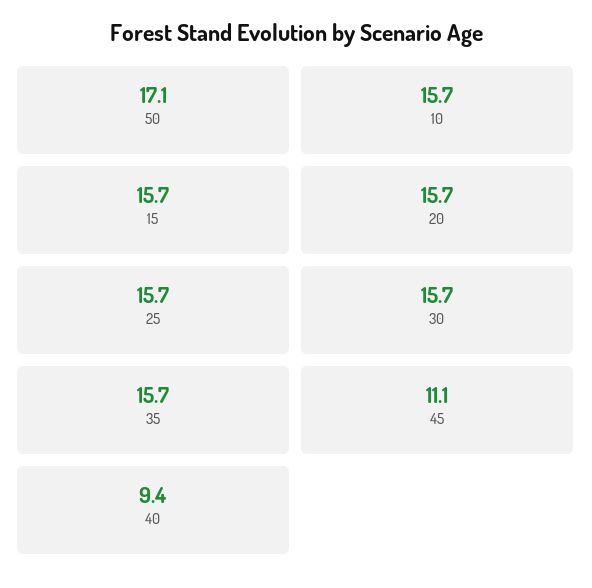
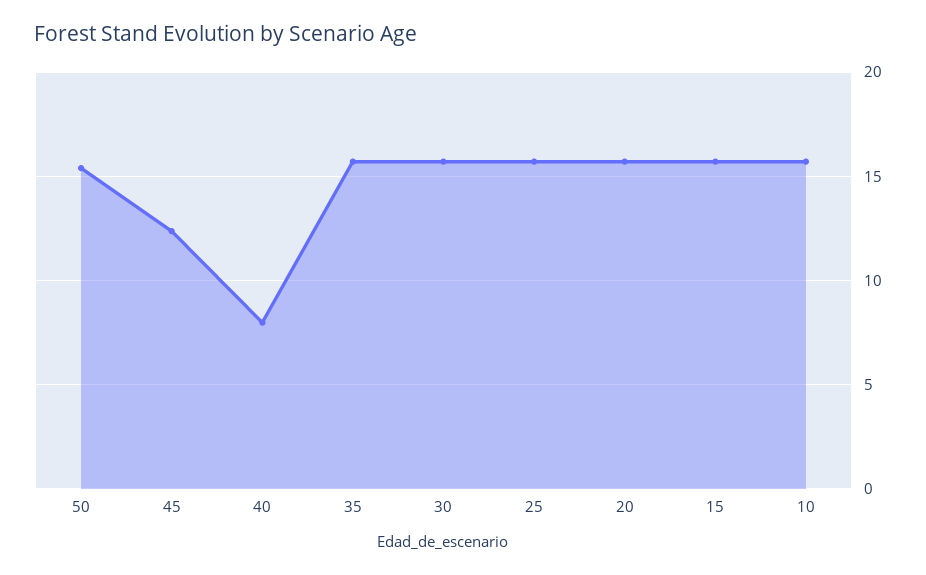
  {
-   "50": 17.1,
+   "50": 15.5,
    "10": 15.7,
    "15": 15.7,
    "20": 15.7,
    "25": 15.7,
    "30": 15.7,
    "35": 15.7,
-   "45": 11.1,
+   "45": 12.5,
-   "40": 9.4
+   "40": 8
  }

